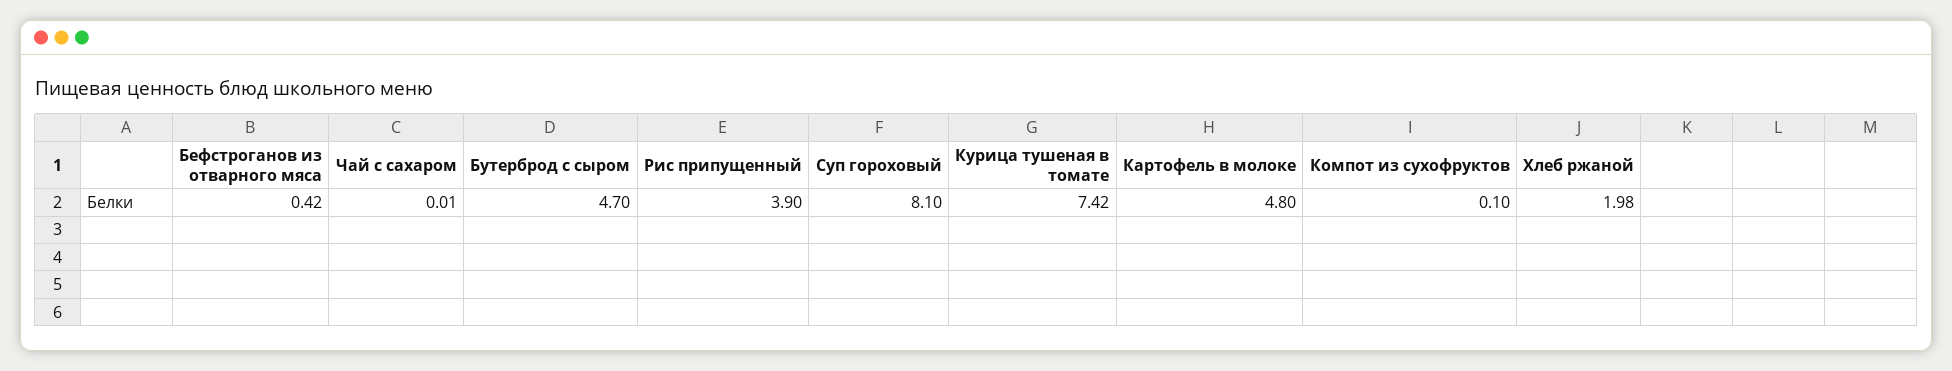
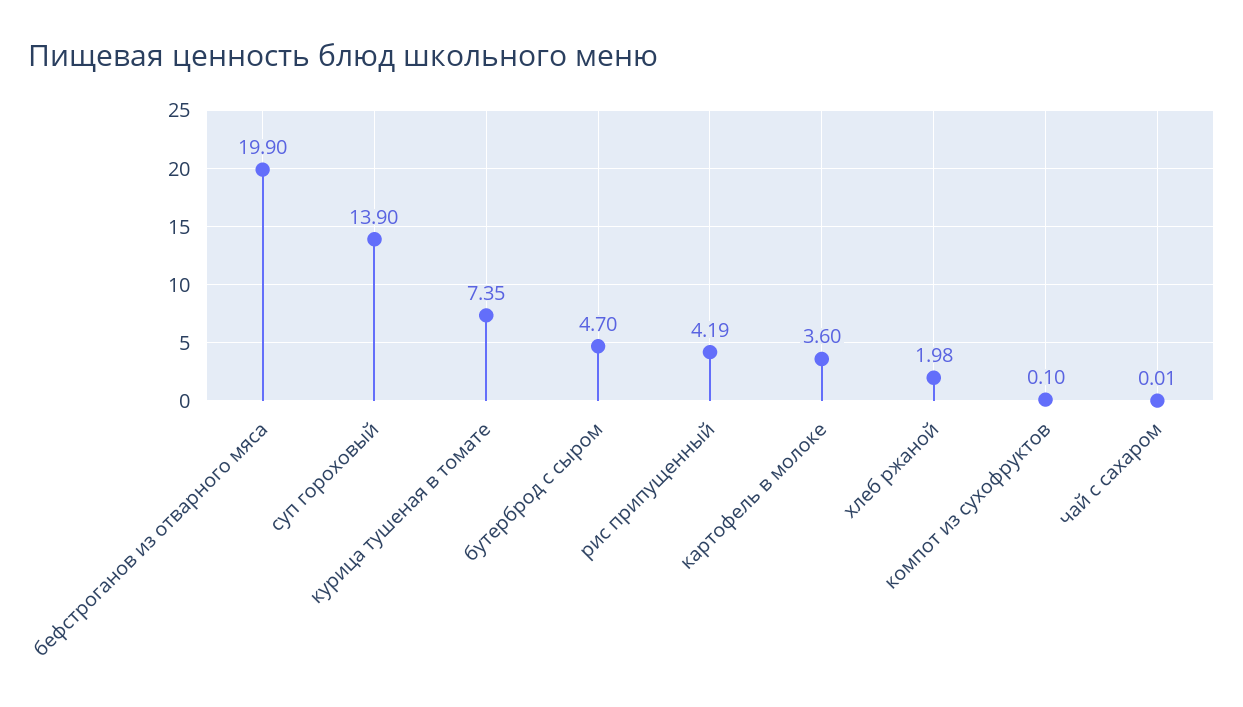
  {
-   "Бефстроганов из отварного мяса": 0.42,
+   "Бефстроганов из отварного мяса": 19.9,
    "Чай с сахаром": 0.01,
    "Бутерброд с сыром": 4.7,
-   "Рис припущенный": 3.9,
+   "Рис припущенный": 4.19,
-   "Суп гороховый": 8.1,
+   "Суп гороховый": 13.9,
-   "Курица тушеная в томате": 7.42,
+   "Курица тушеная в томате": 7.35,
-   "Картофель в молоке": 4.8,
+   "Картофель в молоке": 3.6,
    "Компот из сухофруктов": 0.1,
    "Хлеб ржаной": 1.98
  }

